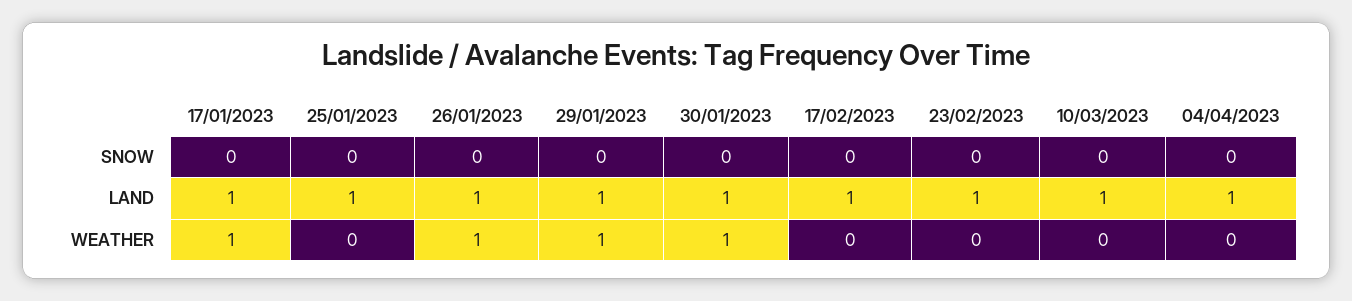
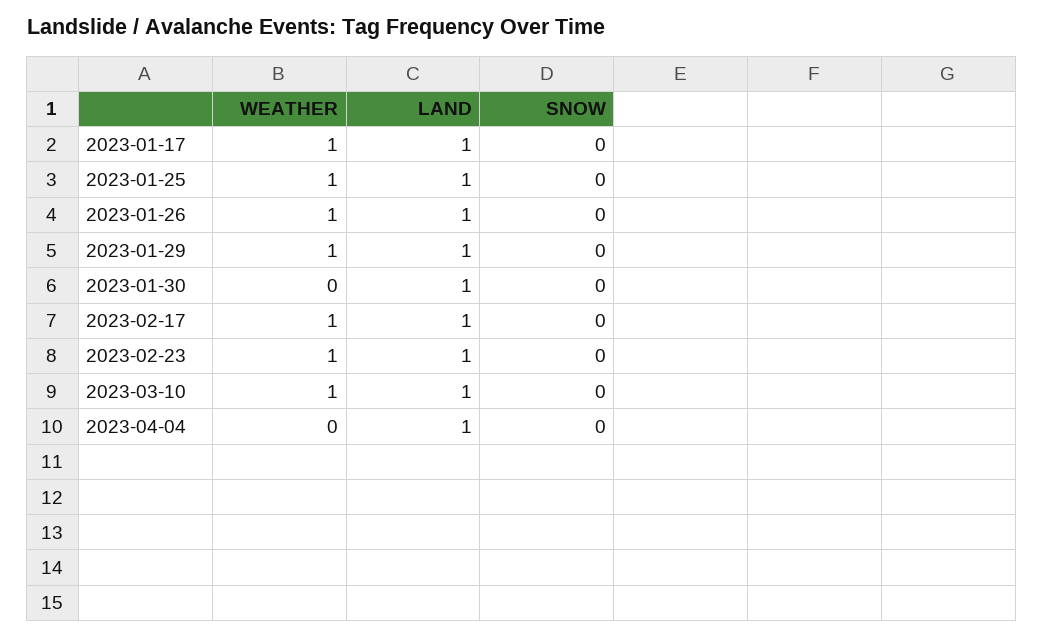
  {
    "17/01/2023": {
      "SNOW": 0,
      "LAND": 1,
      "WEATHER": 1
    },
    "25/01/2023": {
      "SNOW": 0,
      "LAND": 1,
-     "WEATHER": 0
+     "WEATHER": 1
    },
    "26/01/2023": {
      "SNOW": 0,
      "LAND": 1,
      "WEATHER": 1
    },
    "29/01/2023": {
      "SNOW": 0,
      "LAND": 1,
      "WEATHER": 1
    },
    "30/01/2023": {
      "SNOW": 0,
      "LAND": 1,
-     "WEATHER": 1
+     "WEATHER": 0
    },
    "17/02/2023": {
      "SNOW": 0,
      "LAND": 1,
-     "WEATHER": 0
+     "WEATHER": 1
    },
    "23/02/2023": {
      "SNOW": 0,
      "LAND": 1,
-     "WEATHER": 0
+     "WEATHER": 1
    },
    "10/03/2023": {
      "SNOW": 0,
      "LAND": 1,
-     "WEATHER": 0
+     "WEATHER": 1
    },
    "04/04/2023": {
      "SNOW": 0,
      "LAND": 1,
      "WEATHER": 0
    }
  }

